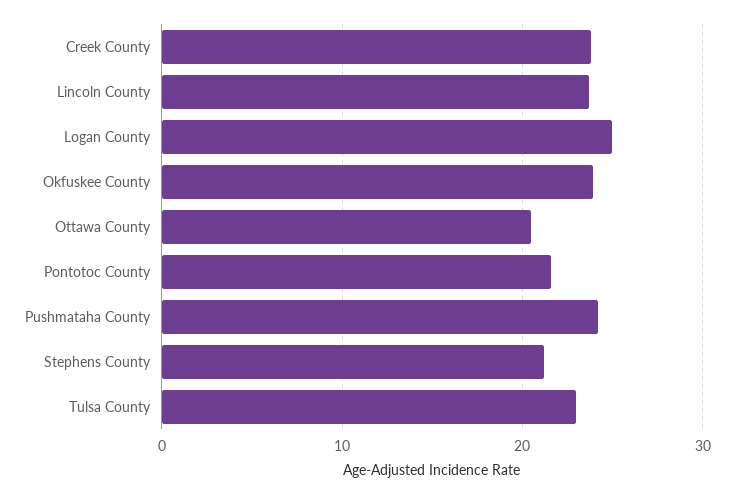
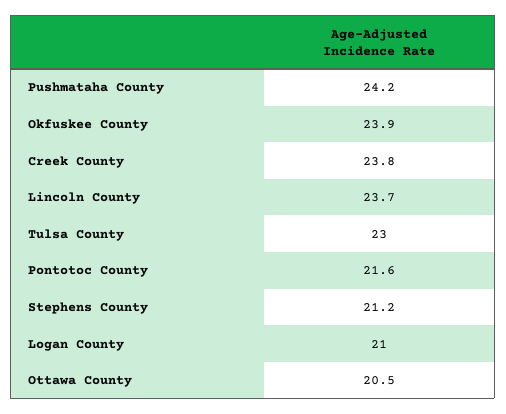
  {
    "Creek County": 23.8,
    "Lincoln County": 23.7,
-   "Logan County": 25,
+   "Logan County": 21,
    "Okfuskee County": 23.9,
    "Ottawa County": 20.5,
    "Pontotoc County": 21.6,
    "Pushmataha County": 24.2,
    "Stephens County": 21.2,
    "Tulsa County": 23
  }

